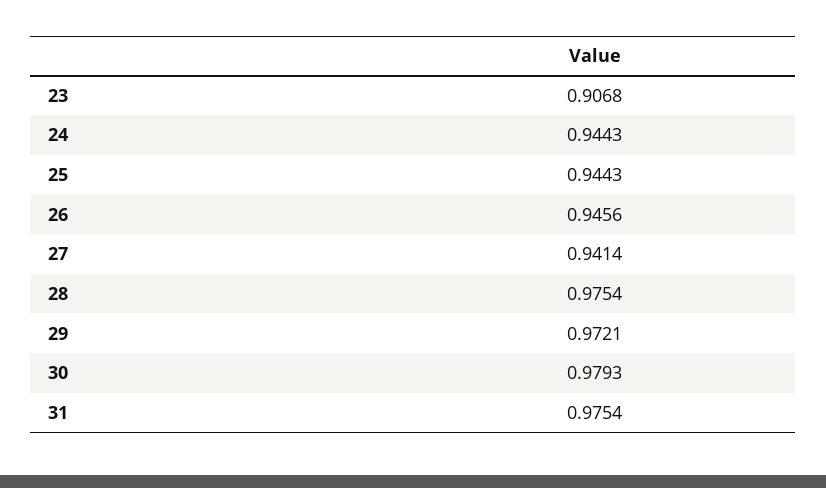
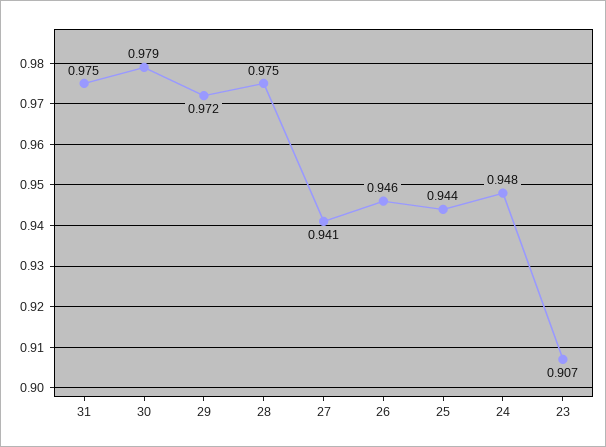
  {
    "23": 0.9068,
-   "24": 0.9443,
+   "24": 0.948,
    "25": 0.9443,
    "26": 0.9456,
    "27": 0.9414,
    "28": 0.9754,
    "29": 0.9721,
    "30": 0.9793,
    "31": 0.9754
  }

